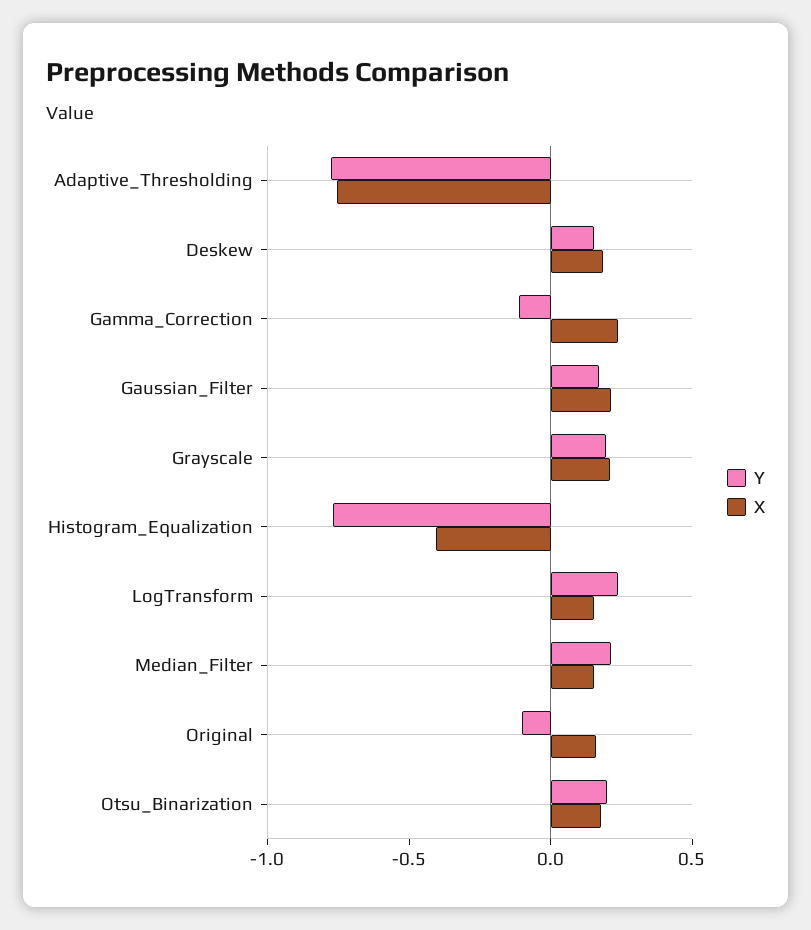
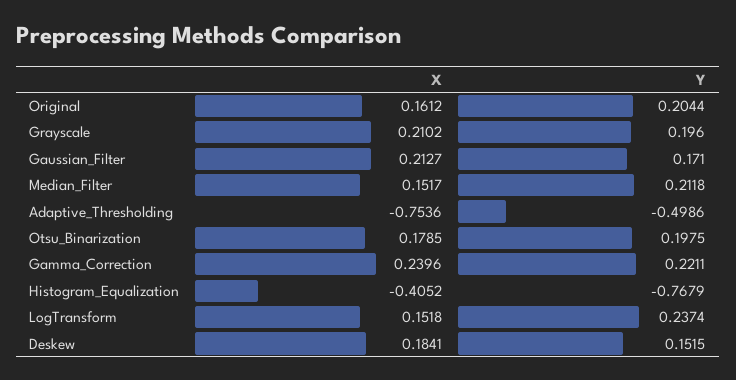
  {
    "Y": {
-     "Adaptive_Thresholding": -0.8,
+     "Adaptive_Thresholding": -0.4986,
      "Deskew": 0.1515,
-     "Gamma_Correction": -0.1,
+     "Gamma_Correction": 0.2211,
      "Gaussian_Filter": 0.171,
      "Grayscale": 0.196,
      "Histogram_Equalization": -0.7679,
      "LogTransform": 0.2374,
      "Median_Filter": 0.2118,
-     "Original": -0.1,
+     "Original": 0.2044,
      "Otsu_Binarization": 0.1975
    },
    "X": {
      "Adaptive_Thresholding": -0.7536,
      "Deskew": 0.1841,
      "Gamma_Correction": 0.2396,
      "Gaussian_Filter": 0.2127,
      "Grayscale": 0.2102,
      "Histogram_Equalization": -0.4052,
      "LogTransform": 0.1518,
      "Median_Filter": 0.1517,
      "Original": 0.1612,
      "Otsu_Binarization": 0.1785
    }
  }

